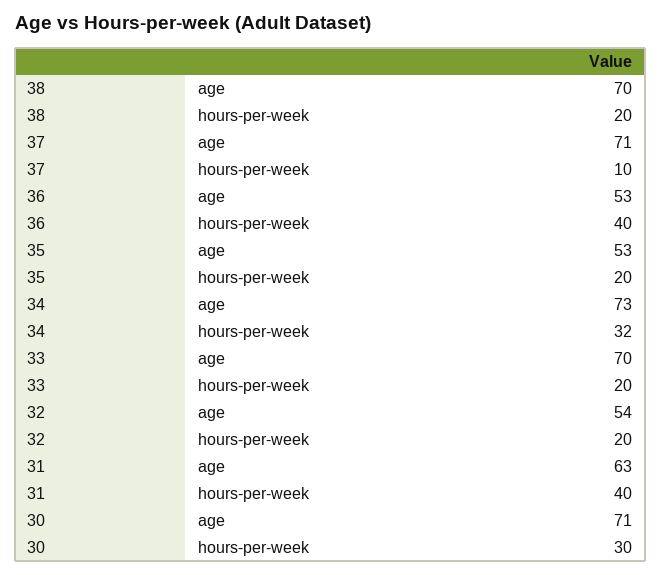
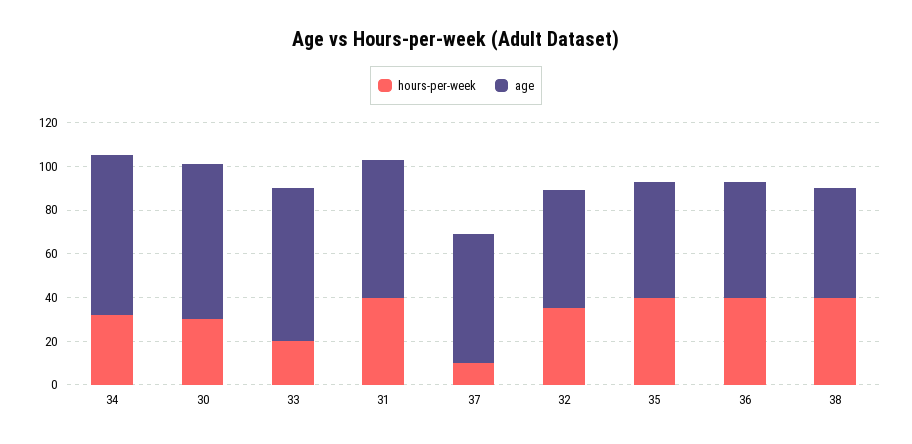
  {
    "age": {
-     "38": 70,
+     "38": 50,
-     "37": 71,
+     "37": 60,
      "36": 53,
      "35": 53,
      "34": 73,
      "33": 70,
      "32": 54,
      "31": 63,
      "30": 71
    },
    "hours-per-week": {
-     "38": 20,
+     "38": 40,
      "37": 10,
      "36": 40,
-     "35": 20,
+     "35": 40,
      "34": 32,
      "33": 20,
-     "32": 20,
+     "32": 35,
      "31": 40,
      "30": 30
    }
  }

